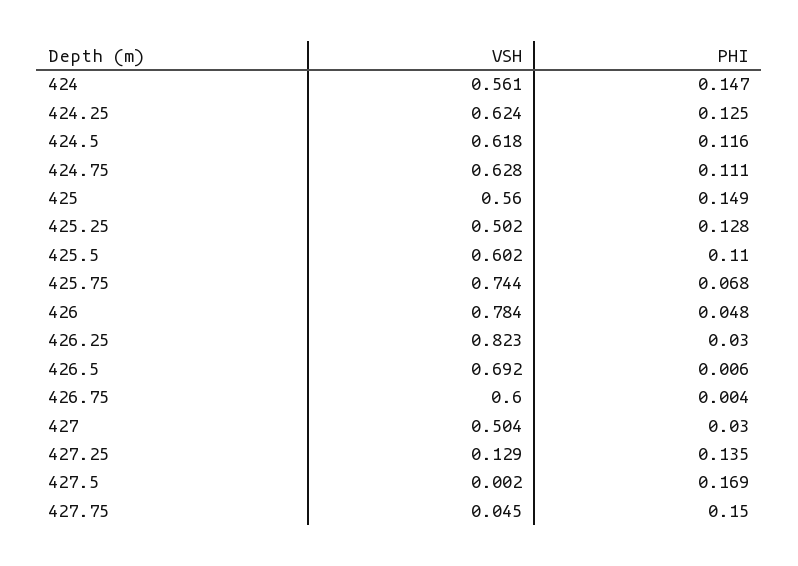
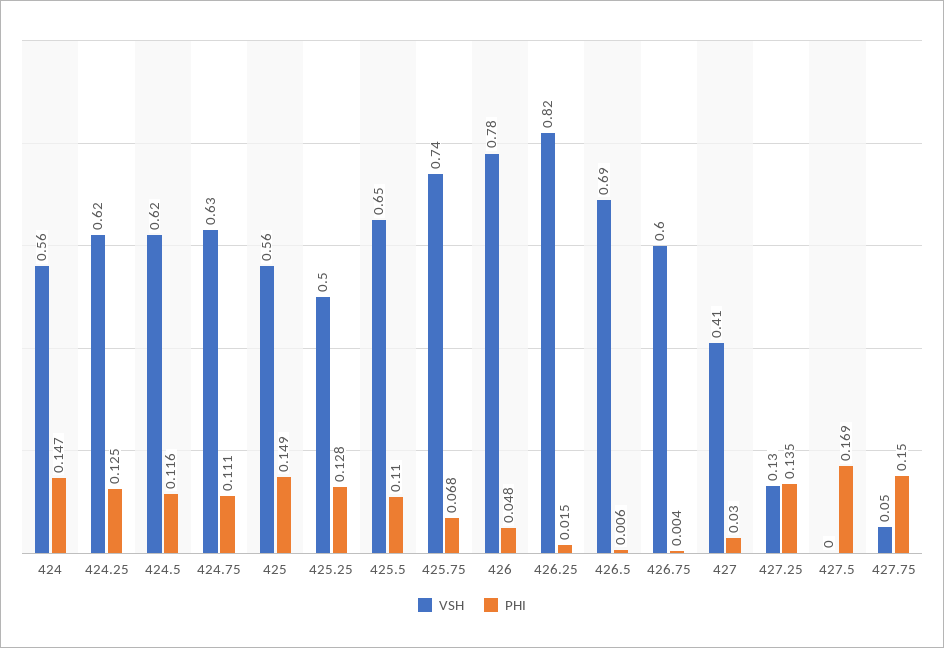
  {
    "VSH": {
      "424": 0.561,
      "424.25": 0.624,
      "424.5": 0.618,
      "424.75": 0.628,
      "425": 0.56,
      "425.25": 0.502,
-     "425.5": 0.602,
+     "425.5": 0.65,
      "425.75": 0.744,
      "426": 0.784,
      "426.25": 0.823,
      "426.5": 0.692,
      "426.75": 0.6,
-     "427": 0.504,
+     "427": 0.41,
      "427.25": 0.129,
      "427.5": 0.002,
      "427.75": 0.045
    },
    "PHI": {
      "424": 0.147,
      "424.25": 0.125,
      "424.5": 0.116,
      "424.75": 0.111,
      "425": 0.149,
      "425.25": 0.128,
      "425.5": 0.11,
      "425.75": 0.068,
      "426": 0.048,
-     "426.25": 0.03,
+     "426.25": 0.015,
      "426.5": 0.006,
      "426.75": 0.004,
      "427": 0.03,
      "427.25": 0.135,
      "427.5": 0.169,
      "427.75": 0.15
    }
  }

